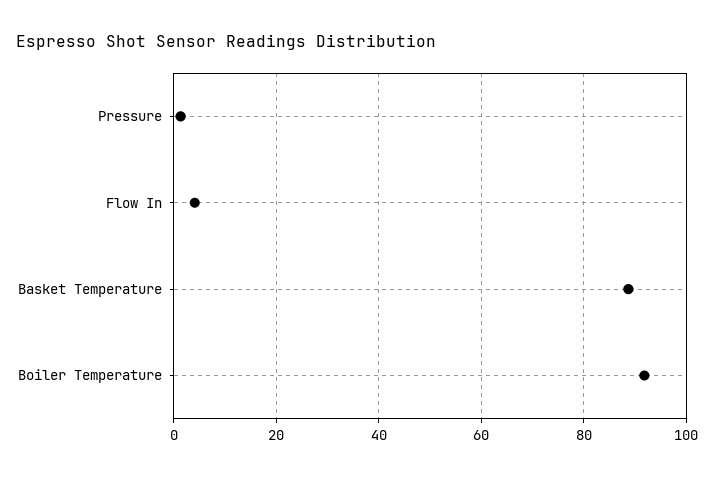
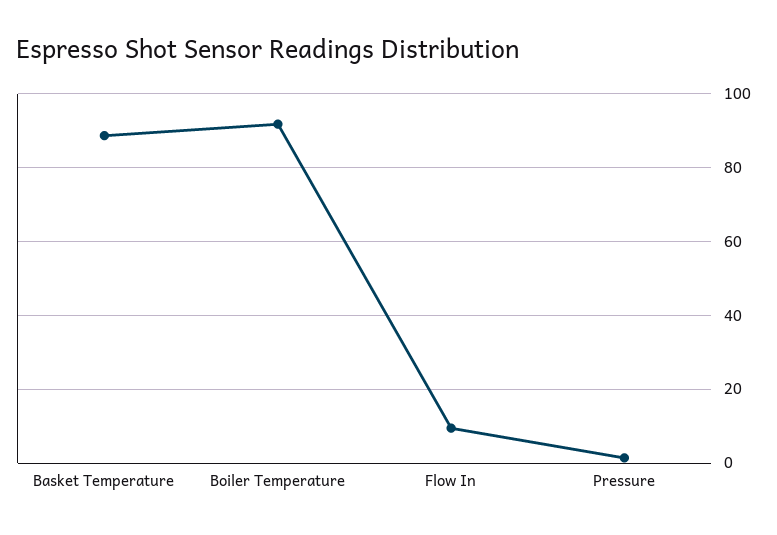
  {
    "Pressure": 2,
-   "Flow In": 4,
+   "Flow In": 10,
    "Basket Temperature": 88,
    "Boiler Temperature": 92
  }

